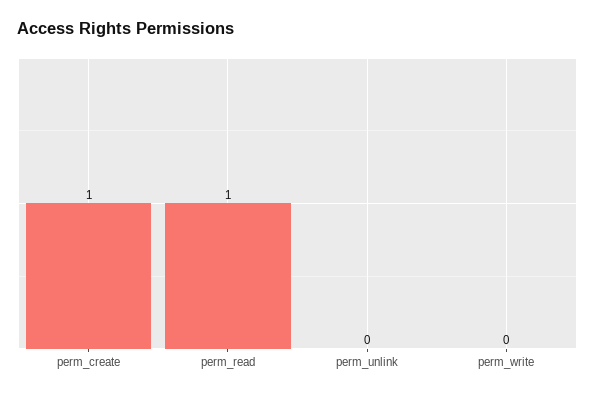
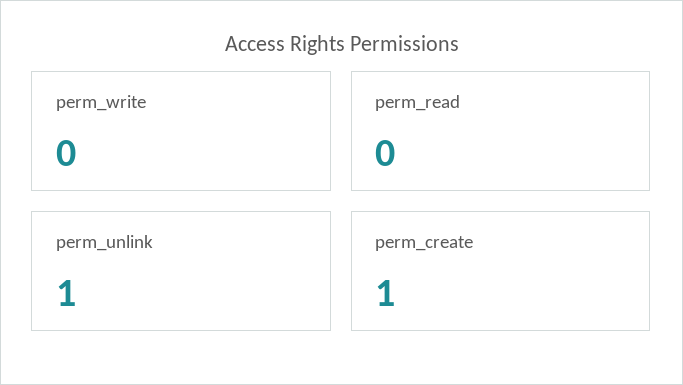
  {
    "perm_create": 1,
-   "perm_read": 1,
+   "perm_read": 0,
-   "perm_unlink": 0,
+   "perm_unlink": 1,
    "perm_write": 0
  }

